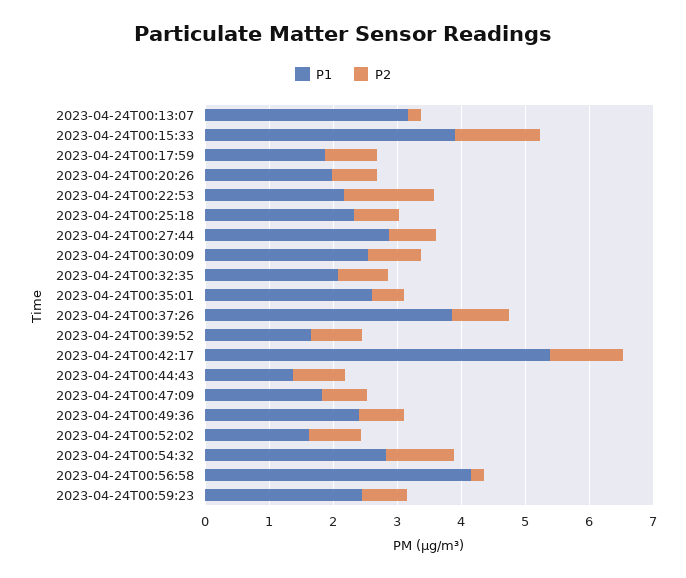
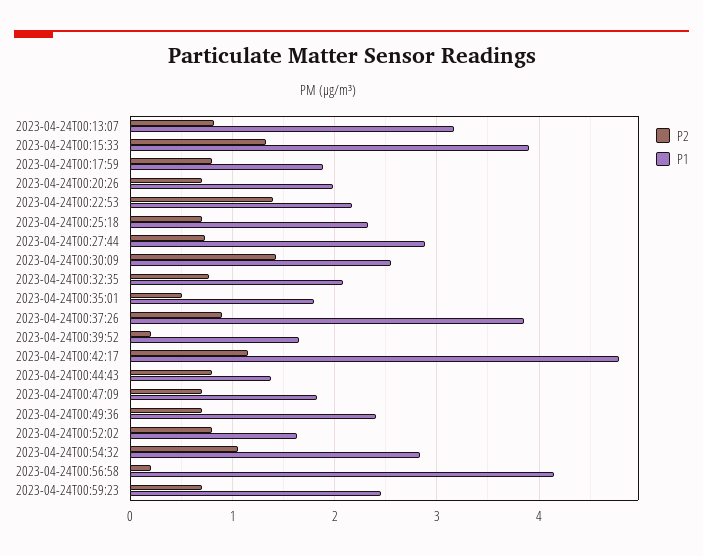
  {
    "P1": {
      "2023-04-24T00:13:07": 3.2,
      "2023-04-24T00:15:33": 3.9,
      "2023-04-24T00:17:59": 1.9,
      "2023-04-24T00:20:26": 2,
      "2023-04-24T00:22:53": 2.2,
      "2023-04-24T00:25:18": 2.3,
      "2023-04-24T00:27:44": 2.9,
      "2023-04-24T00:30:09": 2.6,
      "2023-04-24T00:32:35": 2.1,
-     "2023-04-24T00:35:01": 2.6,
+     "2023-04-24T00:35:01": 1.8,
      "2023-04-24T00:37:26": 3.9,
      "2023-04-24T00:39:52": 1.7,
-     "2023-04-24T00:42:17": 5.4,
+     "2023-04-24T00:42:17": 4.8,
      "2023-04-24T00:44:43": 1.4,
      "2023-04-24T00:47:09": 1.8,
      "2023-04-24T00:49:36": 2.4,
      "2023-04-24T00:52:02": 1.6,
      "2023-04-24T00:54:32": 2.8,
      "2023-04-24T00:56:58": 4.2,
      "2023-04-24T00:59:23": 2.5
    },
    "P2": {
-     "2023-04-24T00:13:07": 0.2,
+     "2023-04-24T00:13:07": 0.8,
      "2023-04-24T00:15:33": 1.3,
      "2023-04-24T00:17:59": 0.8,
      "2023-04-24T00:20:26": 0.7,
      "2023-04-24T00:22:53": 1.4,
      "2023-04-24T00:25:18": 0.7,
      "2023-04-24T00:27:44": 0.7,
-     "2023-04-24T00:30:09": 0.8,
+     "2023-04-24T00:30:09": 1.4,
      "2023-04-24T00:32:35": 0.8,
      "2023-04-24T00:35:01": 0.5,
      "2023-04-24T00:37:26": 0.9,
-     "2023-04-24T00:39:52": 0.8,
+     "2023-04-24T00:39:52": 0.2,
      "2023-04-24T00:42:17": 1.2,
      "2023-04-24T00:44:43": 0.8,
      "2023-04-24T00:47:09": 0.7,
      "2023-04-24T00:49:36": 0.7,
      "2023-04-24T00:52:02": 0.8,
      "2023-04-24T00:54:32": 1.1,
      "2023-04-24T00:56:58": 0.2,
      "2023-04-24T00:59:23": 0.7
    }
  }

